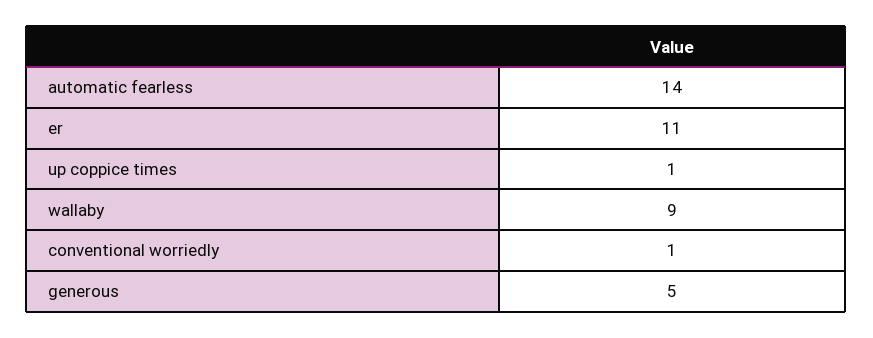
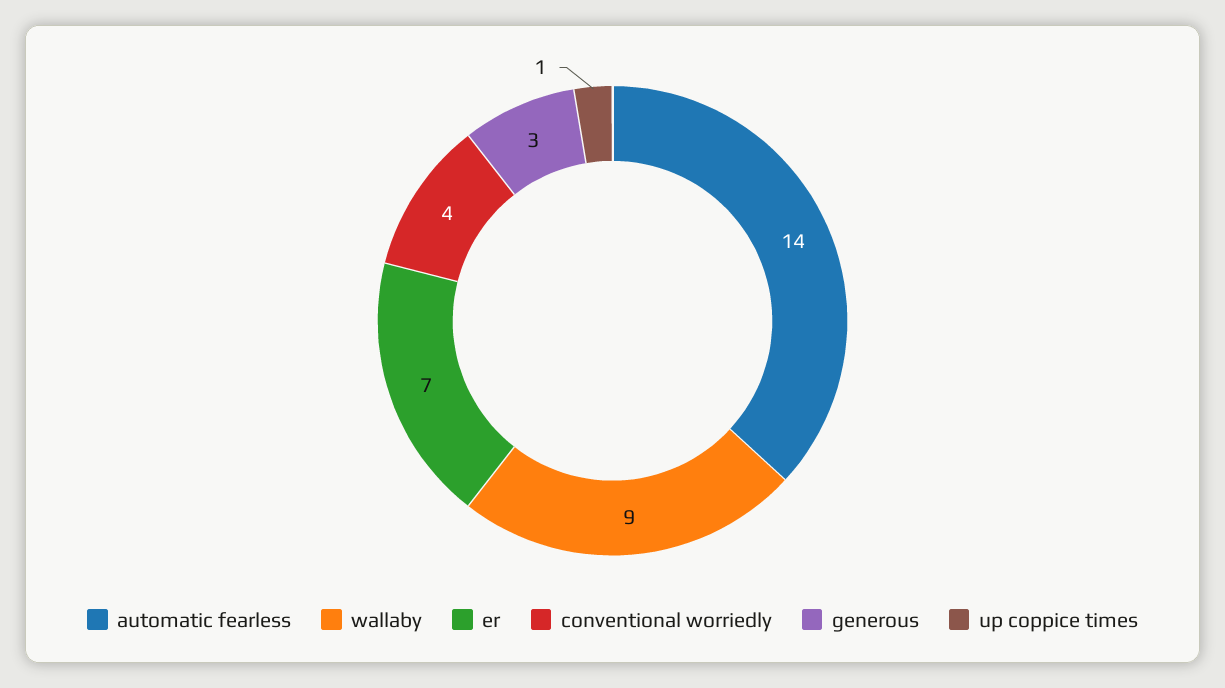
  {
    "automatic fearless": 14,
-   "er": 11,
+   "er": 7,
    "up coppice times": 1,
    "wallaby": 9,
-   "conventional worriedly": 1,
+   "conventional worriedly": 4,
-   "generous": 5
+   "generous": 3
  }

